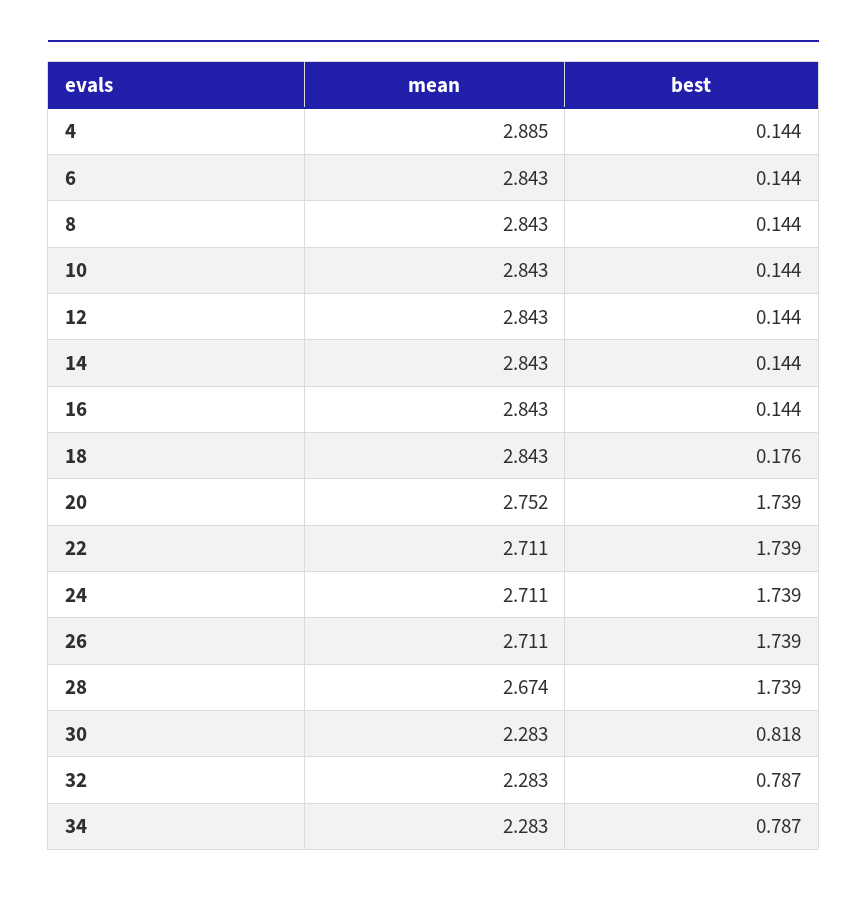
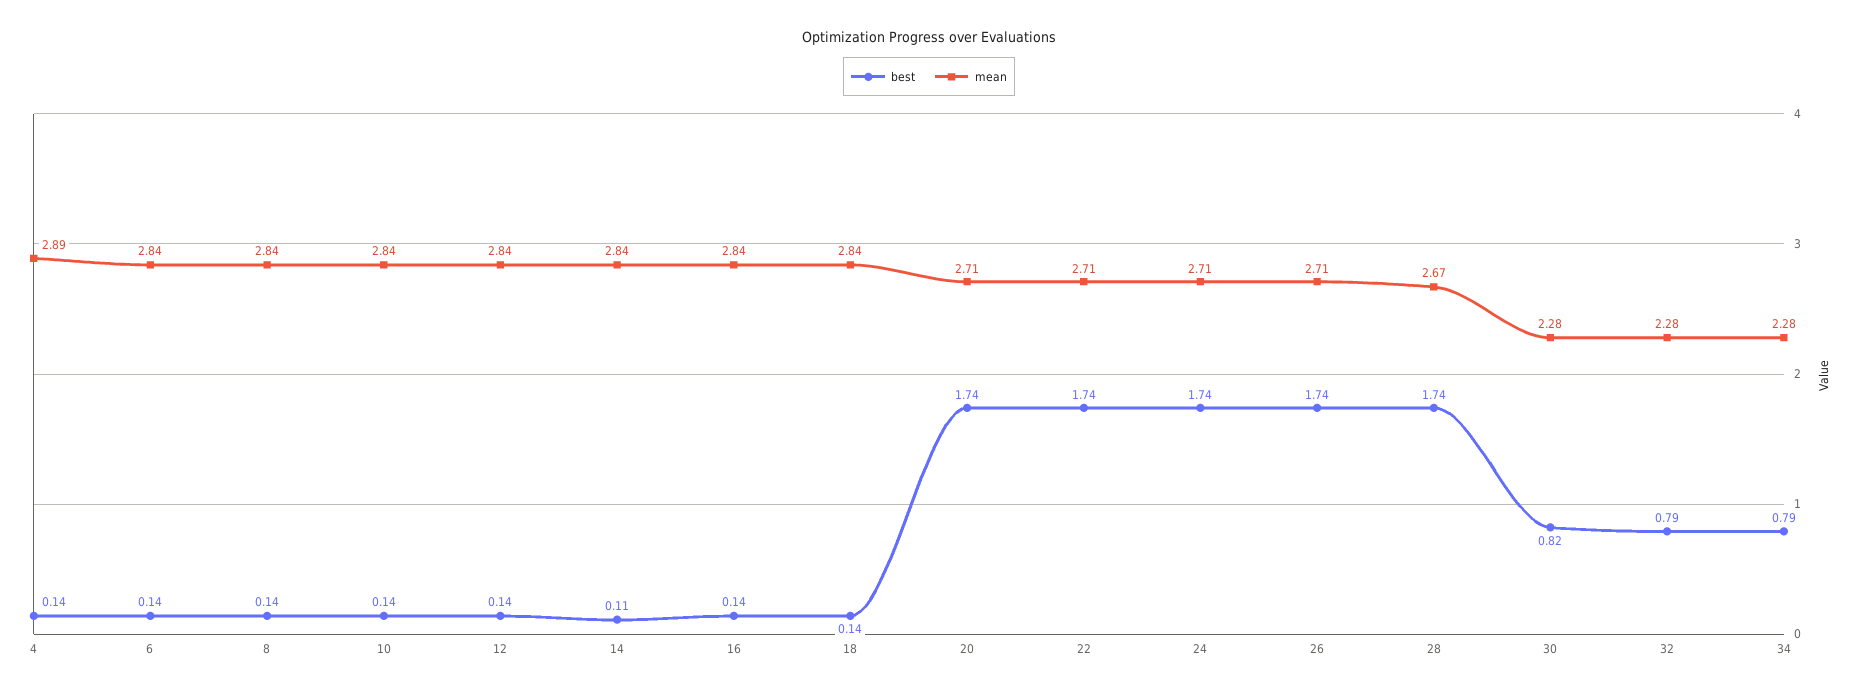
  {
    "mean": {
      "4": 2.885,
      "6": 2.843,
      "8": 2.843,
      "10": 2.843,
      "12": 2.843,
      "14": 2.843,
      "16": 2.843,
      "18": 2.843,
-     "20": 2.752,
+     "20": 2.71,
      "22": 2.711,
      "24": 2.711,
      "26": 2.711,
      "28": 2.674,
      "30": 2.283,
      "32": 2.283,
      "34": 2.283
    },
    "best": {
      "4": 0.144,
      "6": 0.144,
      "8": 0.144,
      "10": 0.144,
      "12": 0.144,
-     "14": 0.144,
+     "14": 0.11,
      "16": 0.144,
-     "18": 0.176,
+     "18": 0.14,
      "20": 1.739,
      "22": 1.739,
      "24": 1.739,
      "26": 1.739,
      "28": 1.739,
      "30": 0.818,
      "32": 0.787,
      "34": 0.787
    }
  }

